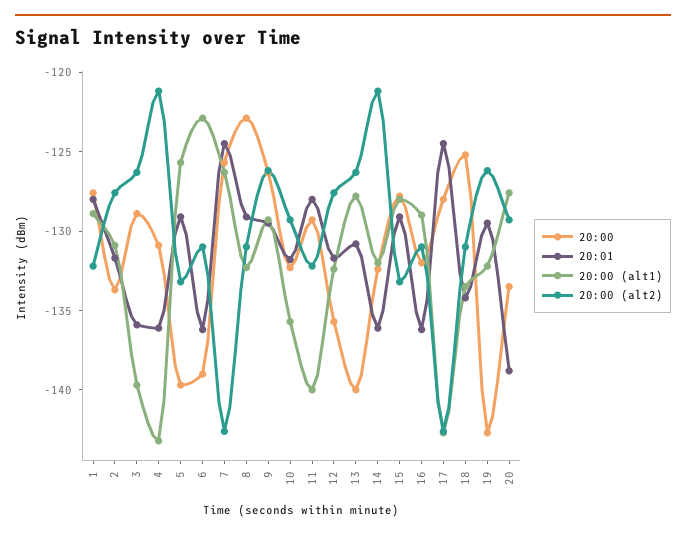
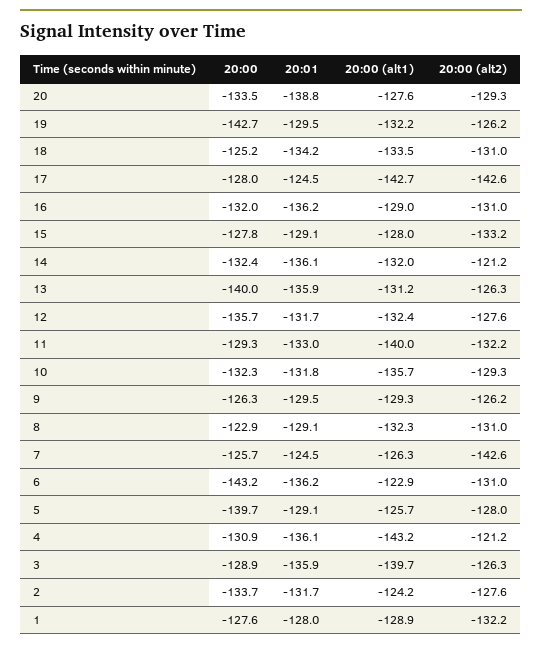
  {
    "20:00": {
      "1": -127.6,
      "2": -133.7,
      "3": -128.9,
      "4": -130.9,
      "5": -139.7,
-     "6": -139,
+     "6": -143.2,
      "7": -125.7,
      "8": -122.9,
      "9": -126.3,
      "10": -132.3,
      "11": -129.3,
      "12": -135.7,
      "13": -140,
      "14": -132.4,
      "15": -127.8,
      "16": -132,
      "17": -128,
      "18": -125.2,
      "19": -142.7,
      "20": -133.5
    },
    "20:01": {
      "1": -128,
      "2": -131.7,
      "3": -135.9,
      "4": -136.1,
      "5": -129.1,
      "6": -136.2,
      "7": -124.5,
      "8": -129.1,
      "9": -129.5,
      "10": -131.8,
-     "11": -128,
+     "11": -133,
      "12": -131.7,
-     "13": -131,
+     "13": -135.9,
      "14": -136.1,
      "15": -129.1,
      "16": -136.2,
      "17": -124.5,
      "18": -134.2,
      "19": -129.5,
      "20": -138.8
    },
    "20:00 (alt1)": {
      "1": -128.9,
-     "2": -131,
+     "2": -124.2,
      "3": -139.7,
      "4": -143.2,
      "5": -125.7,
      "6": -122.9,
      "7": -126.3,
      "8": -132.3,
      "9": -129.3,
      "10": -135.7,
      "11": -140,
      "12": -132.4,
-     "13": -128,
+     "13": -131.2,
      "14": -132,
      "15": -128,
      "16": -129,
      "17": -142.7,
      "18": -133.5,
      "19": -132.2,
      "20": -127.6
    },
    "20:00 (alt2)": {
      "1": -132.2,
      "2": -127.6,
      "3": -126.3,
      "4": -121.2,
-     "5": -133,
+     "5": -128,
      "6": -131,
      "7": -142.6,
      "8": -131,
      "9": -126.2,
      "10": -129.3,
      "11": -132.2,
      "12": -127.6,
      "13": -126.3,
      "14": -121.2,
      "15": -133.2,
      "16": -131,
      "17": -142.6,
      "18": -131,
      "19": -126.2,
      "20": -129.3
    }
  }

